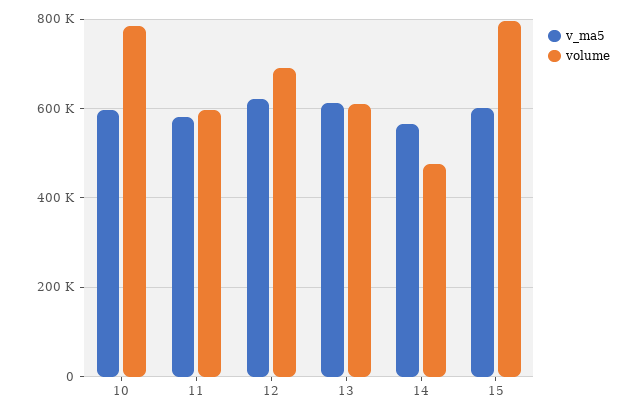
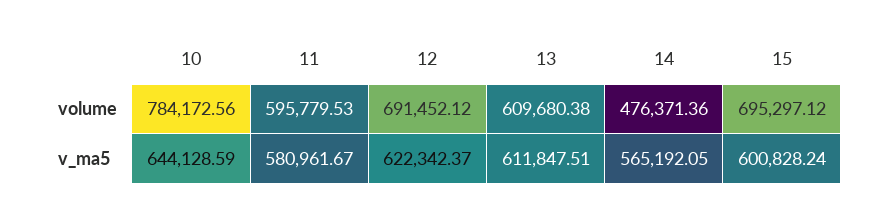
  {
    "v_ma5": {
-     "10": 600000,
+     "10": 644128.59,
      "11": 580961.67,
      "12": 622342.37,
      "13": 611847.51,
      "14": 565192.05,
      "15": 600828.24
    },
    "volume": {
      "10": 784172.56,
      "11": 595779.53,
      "12": 691452.12,
      "13": 609680.38,
      "14": 476371.36,
-     "15": 800000
+     "15": 695297.12
    }
  }

